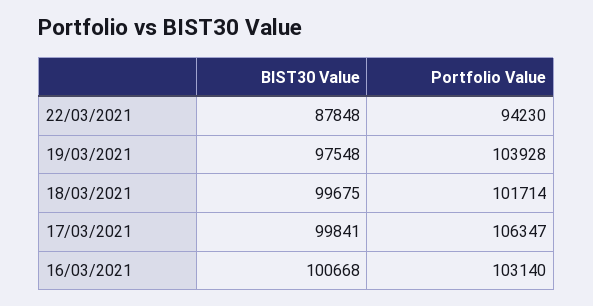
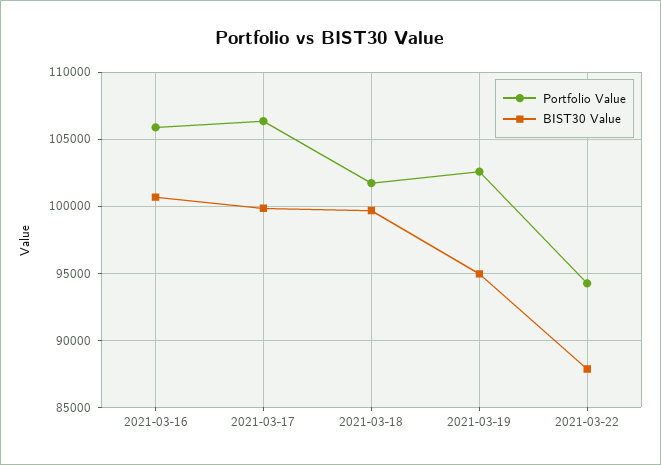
  {
    "BIST30 Value": {
      "22/03/2021": 87848,
-     "19/03/2021": 97548,
+     "19/03/2021": 95000,
      "18/03/2021": 99675,
      "17/03/2021": 99841,
      "16/03/2021": 100668
    },
    "Portfolio Value": {
      "22/03/2021": 94230,
-     "19/03/2021": 103928,
+     "19/03/2021": 102500,
      "18/03/2021": 101714,
      "17/03/2021": 106347,
-     "16/03/2021": 103140
+     "16/03/2021": 106000
    }
  }

